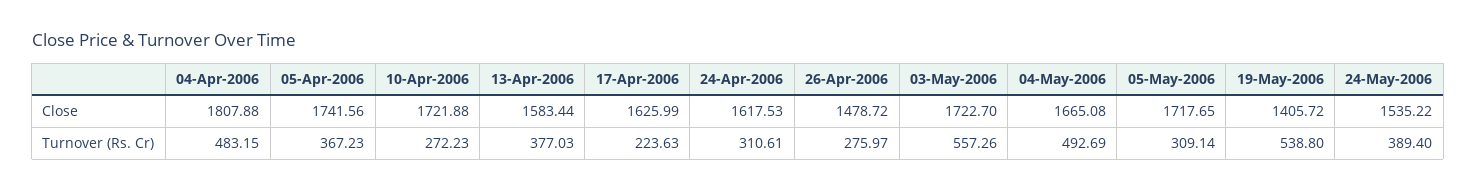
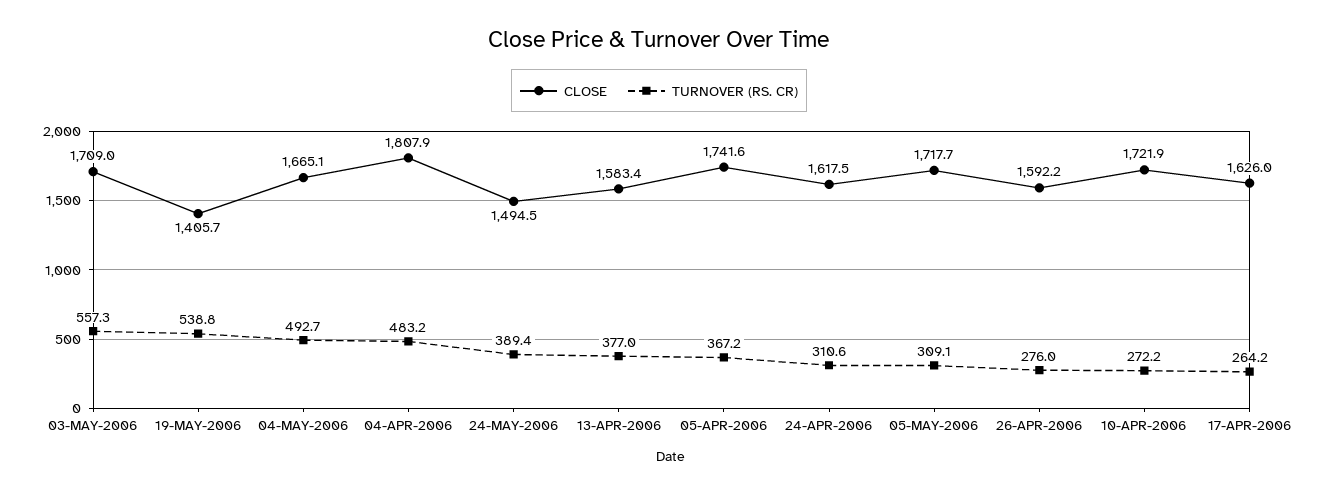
  {
    "Close": {
      "04-Apr-2006": 1807.88,
      "05-Apr-2006": 1741.56,
      "10-Apr-2006": 1721.88,
      "13-Apr-2006": 1583.44,
      "17-Apr-2006": 1625.99,
      "24-Apr-2006": 1617.53,
-     "26-Apr-2006": 1478.72,
+     "26-Apr-2006": 1592.2,
-     "03-May-2006": 1722.7,
+     "03-May-2006": 1709,
      "04-May-2006": 1665.08,
      "05-May-2006": 1717.65,
      "19-May-2006": 1405.72,
-     "24-May-2006": 1535.22
+     "24-May-2006": 1494.5
    },
    "Turnover (Rs. Cr)": {
      "04-Apr-2006": 483.15,
      "05-Apr-2006": 367.23,
      "10-Apr-2006": 272.23,
      "13-Apr-2006": 377.03,
-     "17-Apr-2006": 223.63,
+     "17-Apr-2006": 264.2,
      "24-Apr-2006": 310.61,
      "26-Apr-2006": 275.97,
      "03-May-2006": 557.26,
      "04-May-2006": 492.69,
      "05-May-2006": 309.14,
      "19-May-2006": 538.8,
      "24-May-2006": 389.4
    }
  }

